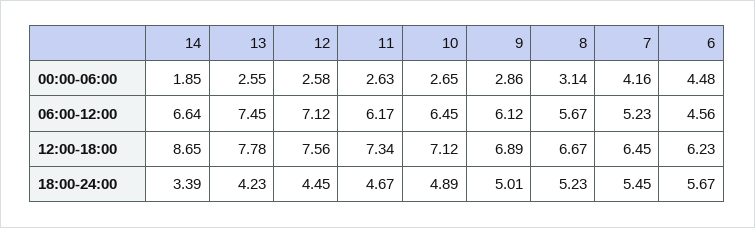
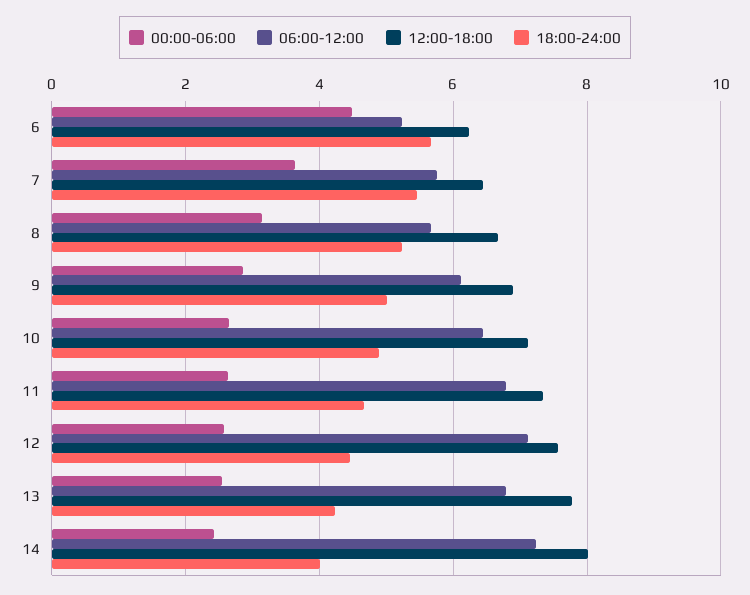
  {
    "00:00-06:00": {
-     "14": 1.85,
+     "14": 2.4,
      "13": 2.55,
      "12": 2.58,
      "11": 2.63,
      "10": 2.65,
      "9": 2.86,
      "8": 3.14,
-     "7": 4.16,
+     "7": 3.6,
      "6": 4.48
    },
    "06:00-12:00": {
-     "14": 6.64,
+     "14": 7.2,
-     "13": 7.45,
+     "13": 6.8,
      "12": 7.12,
-     "11": 6.17,
+     "11": 6.8,
      "10": 6.45,
      "9": 6.12,
      "8": 5.67,
-     "7": 5.23,
+     "7": 5.8,
-     "6": 4.56
+     "6": 5.2
    },
    "12:00-18:00": {
-     "14": 8.65,
+     "14": 8,
      "13": 7.78,
      "12": 7.56,
      "11": 7.34,
      "10": 7.12,
      "9": 6.89,
      "8": 6.67,
      "7": 6.45,
      "6": 6.23
    },
    "18:00-24:00": {
-     "14": 3.39,
+     "14": 4,
      "13": 4.23,
      "12": 4.45,
      "11": 4.67,
      "10": 4.89,
      "9": 5.01,
      "8": 5.23,
      "7": 5.45,
      "6": 5.67
    }
  }

